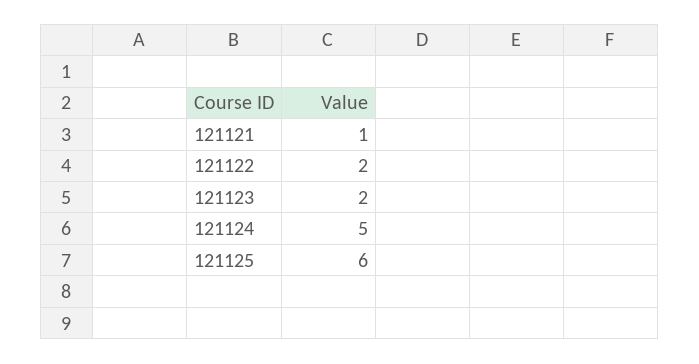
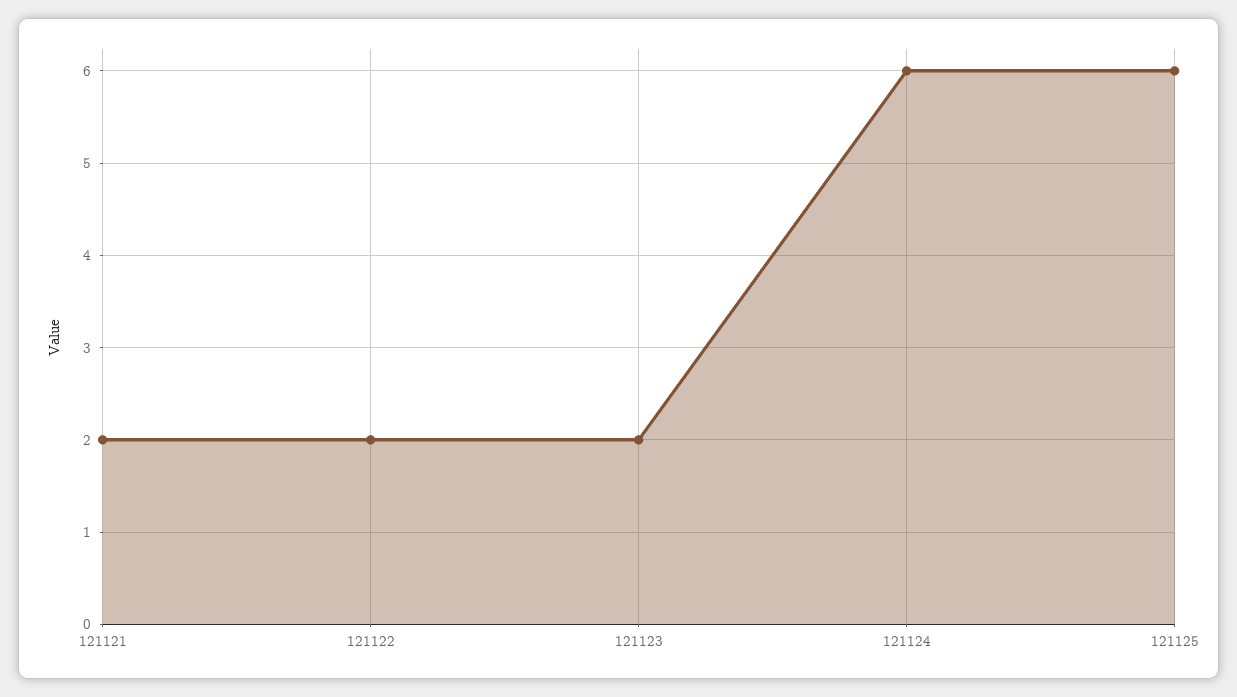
  {
-   "121121": 1,
+   "121121": 2,
    "121122": 2,
    "121123": 2,
-   "121124": 5,
+   "121124": 6,
    "121125": 6
  }

